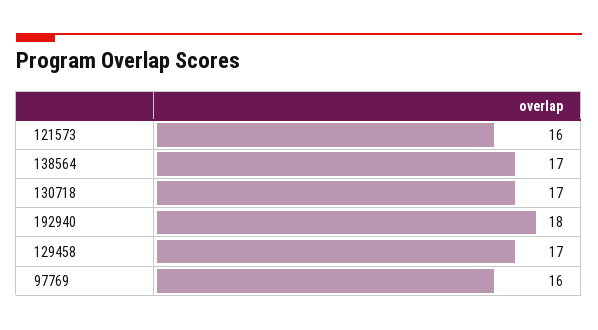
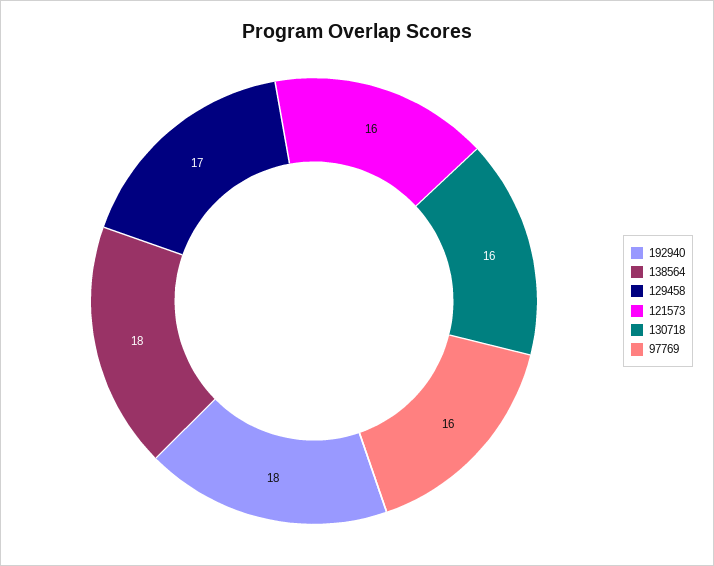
  {
    "121573": 16,
-   "138564": 17,
+   "138564": 18,
-   "130718": 17,
+   "130718": 16,
    "192940": 18,
    "129458": 17,
    "97769": 16
  }

